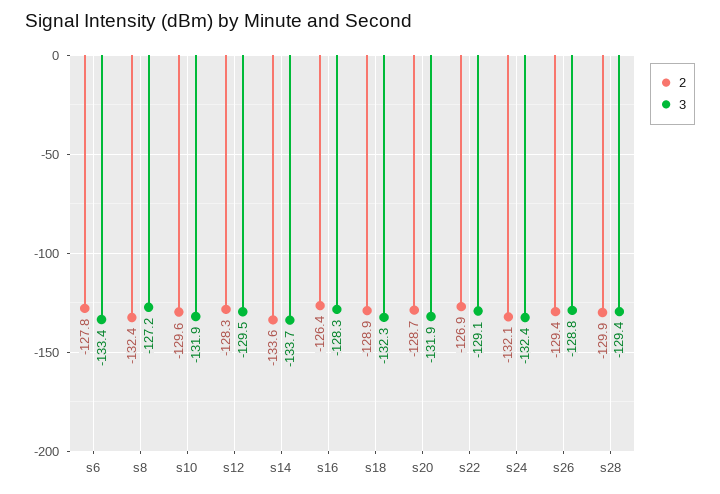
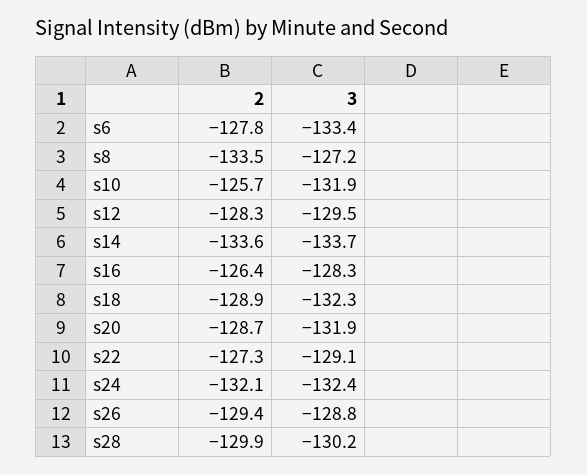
  {
    "2": {
      "s6": -127.8,
-     "s8": -132.4,
+     "s8": -133.5,
-     "s10": -129.6,
+     "s10": -125.7,
      "s12": -128.3,
      "s14": -133.6,
      "s16": -126.4,
      "s18": -128.9,
      "s20": -128.7,
-     "s22": -126.9,
+     "s22": -127.3,
      "s24": -132.1,
      "s26": -129.4,
      "s28": -129.9
    },
    "3": {
      "s6": -133.4,
      "s8": -127.2,
      "s10": -131.9,
      "s12": -129.5,
      "s14": -133.7,
      "s16": -128.3,
      "s18": -132.3,
      "s20": -131.9,
      "s22": -129.1,
      "s24": -132.4,
      "s26": -128.8,
-     "s28": -129.4
+     "s28": -130.2
    }
  }

